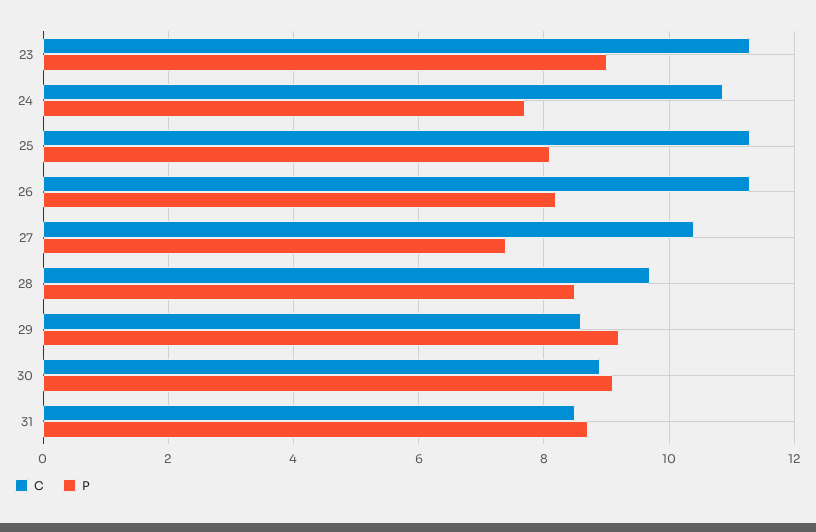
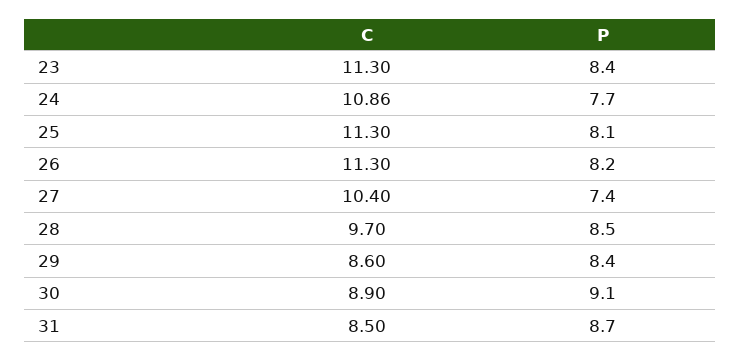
  {
    "C": {
      "23": 11.3,
      "24": 10.86,
      "25": 11.3,
      "26": 11.3,
      "27": 10.4,
      "28": 9.7,
      "29": 8.6,
      "30": 8.9,
      "31": 8.5
    },
    "P": {
-     "23": 9,
+     "23": 8.4,
      "24": 7.7,
      "25": 8.1,
      "26": 8.2,
      "27": 7.4,
      "28": 8.5,
-     "29": 9.2,
+     "29": 8.4,
      "30": 9.1,
      "31": 8.7
    }
  }

